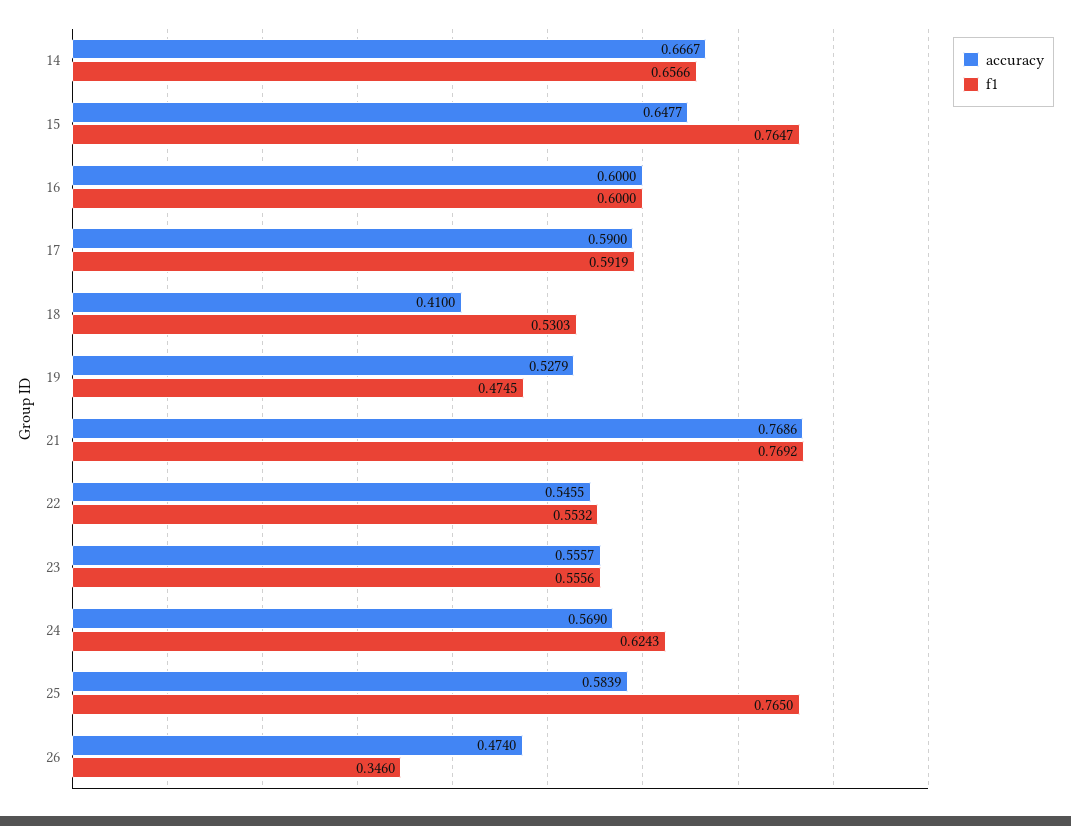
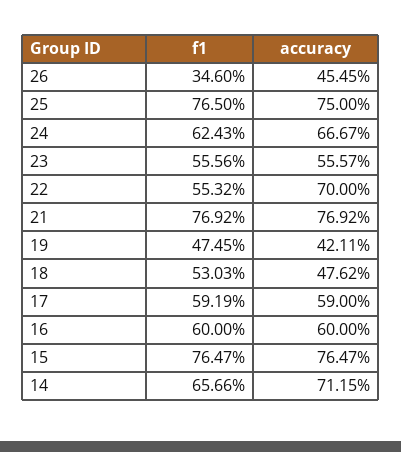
  {
    "accuracy": {
-     "14": 0.6667,
+     "14": 0.7115,
-     "15": 0.6477,
+     "15": 0.7647,
      "16": 0.6,
      "17": 0.59,
-     "18": 0.41,
+     "18": 0.4762,
-     "19": 0.5279,
+     "19": 0.4211,
-     "21": 0.7686,
+     "21": 0.7692,
-     "22": 0.5455,
+     "22": 0.7,
      "23": 0.5557,
-     "24": 0.569,
+     "24": 0.6667,
-     "25": 0.5839,
+     "25": 0.75,
-     "26": 0.474
+     "26": 0.4545
    },
    "f1": {
      "14": 0.6566,
      "15": 0.7647,
      "16": 0.6,
      "17": 0.5919,
      "18": 0.5303,
      "19": 0.4745,
      "21": 0.7692,
      "22": 0.5532,
      "23": 0.5556,
      "24": 0.6243,
      "25": 0.765,
      "26": 0.346
    }
  }

